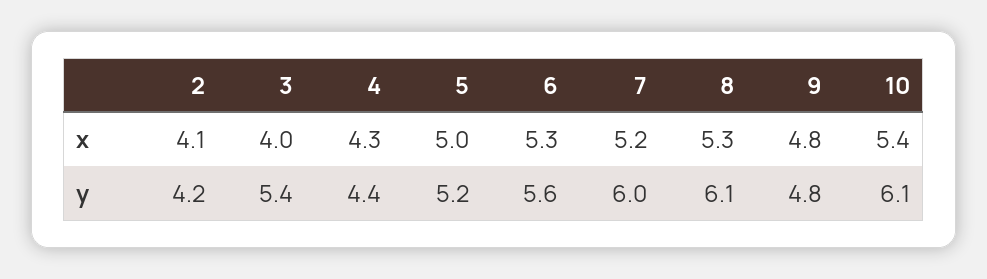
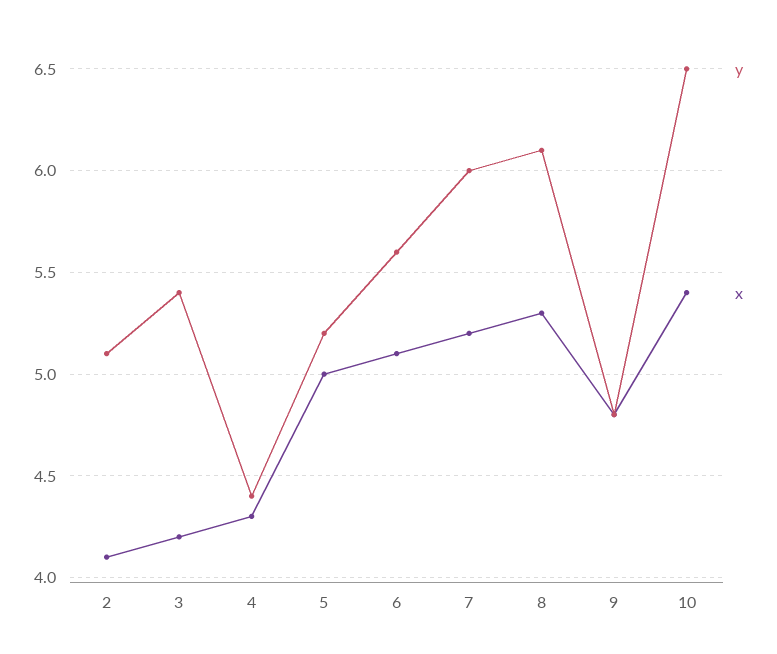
  {
    "x": {
      "2": 4.1,
-     "3": 4,
+     "3": 4.2,
      "4": 4.3,
      "5": 5,
-     "6": 5.3,
+     "6": 5.1,
      "7": 5.2,
      "8": 5.3,
      "9": 4.8,
      "10": 5.4
    },
    "y": {
-     "2": 4.2,
+     "2": 5.1,
      "3": 5.4,
      "4": 4.4,
      "5": 5.2,
      "6": 5.6,
      "7": 6,
      "8": 6.1,
      "9": 4.8,
-     "10": 6.1
+     "10": 6.5
    }
  }

